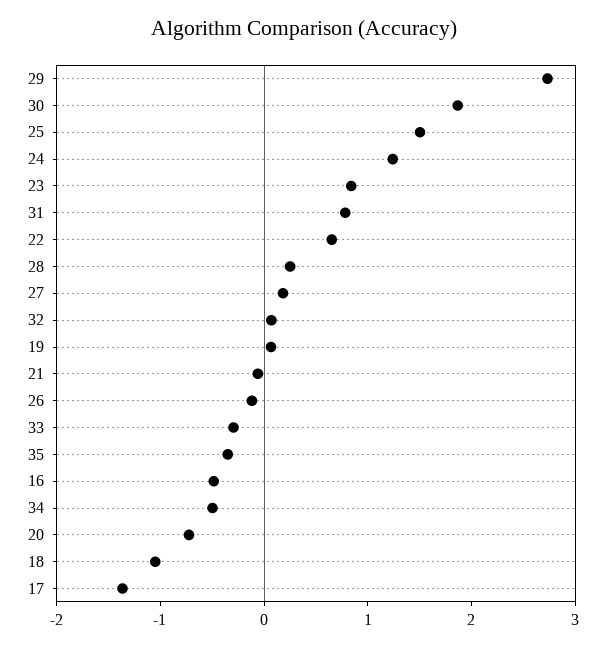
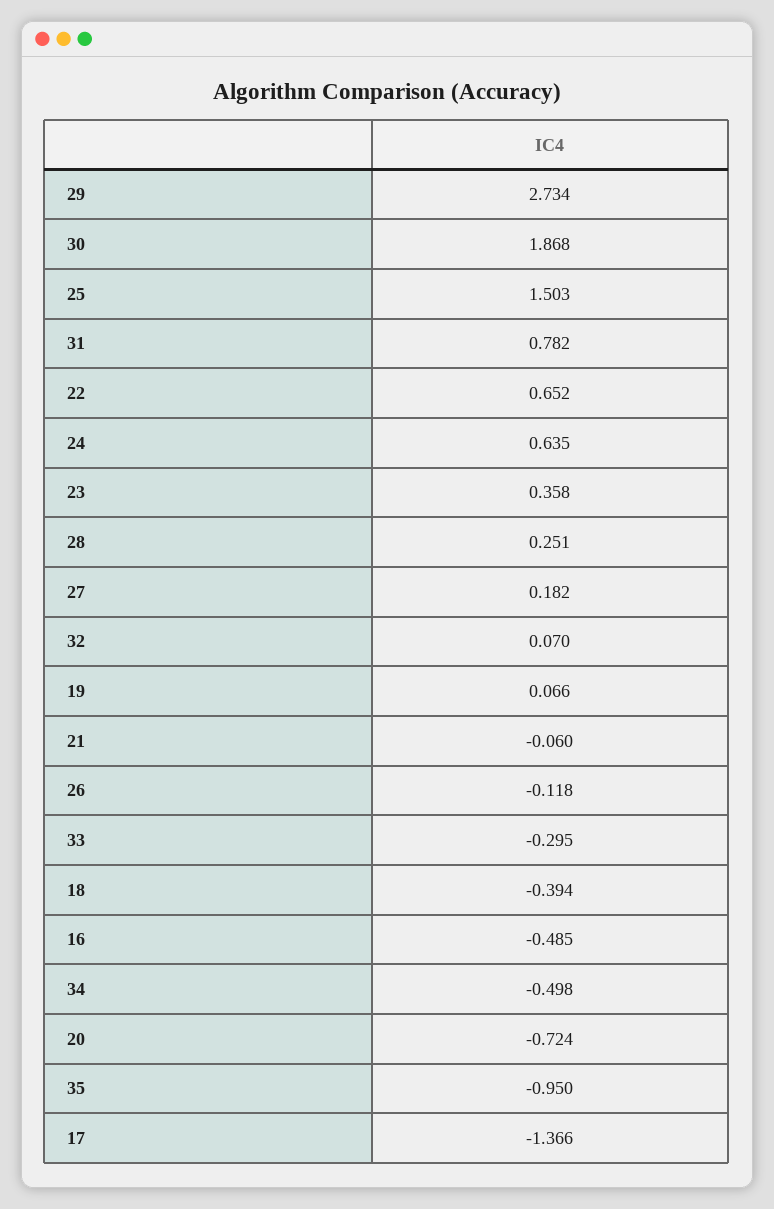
  {
    "29": 2.734,
    "30": 1.868,
    "25": 1.503,
-   "24": 1.2,
+   "24": 0.635,
-   "23": 0.8,
+   "23": 0.358,
    "31": 0.782,
    "22": 0.652,
    "28": 0.251,
    "27": 0.182,
    "32": 0.07,
    "19": 0.066,
    "21": -0.06,
    "26": -0.118,
    "33": -0.295,
-   "35": -0.4,
+   "35": -0.95,
    "16": -0.485,
    "34": -0.498,
    "20": -0.724,
-   "18": -1,
+   "18": -0.394,
    "17": -1.366
  }

